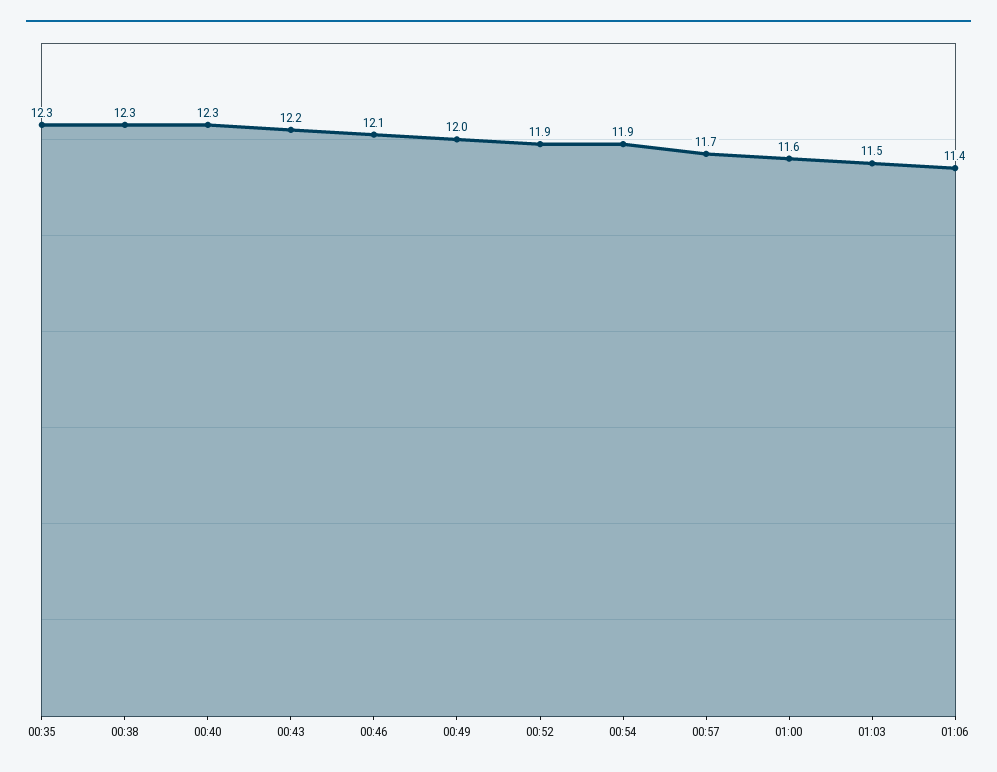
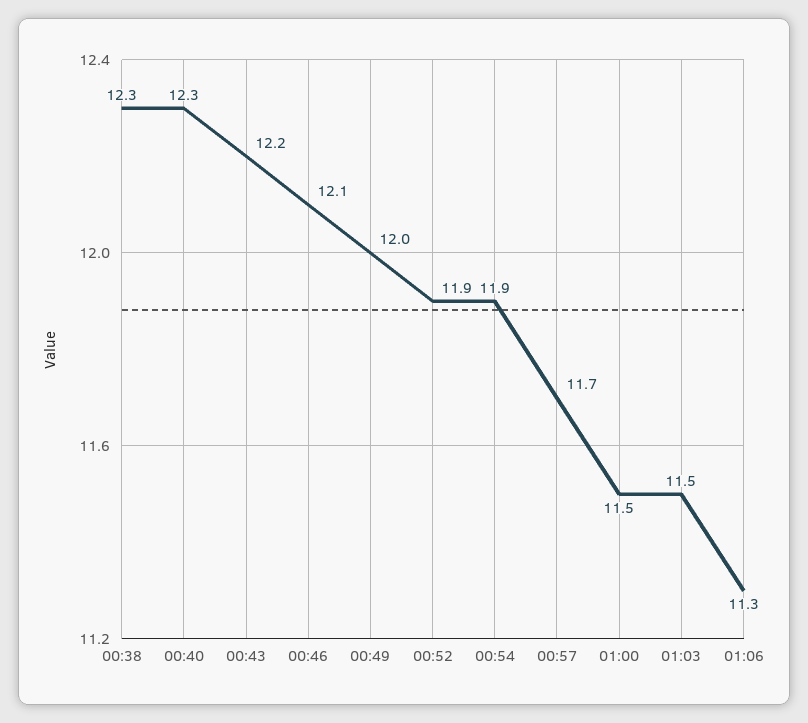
  {
-   "00:35": 12.3,
    "00:38": 12.3,
    "00:40": 12.3,
    "00:43": 12.2,
    "00:46": 12.1,
    "00:49": 12,
    "00:52": 11.9,
    "00:54": 11.9,
    "00:57": 11.7,
-   "01:00": 11.6,
+   "01:00": 11.5,
    "01:03": 11.5,
-   "01:06": 11.4
+   "01:06": 11.3
  }

